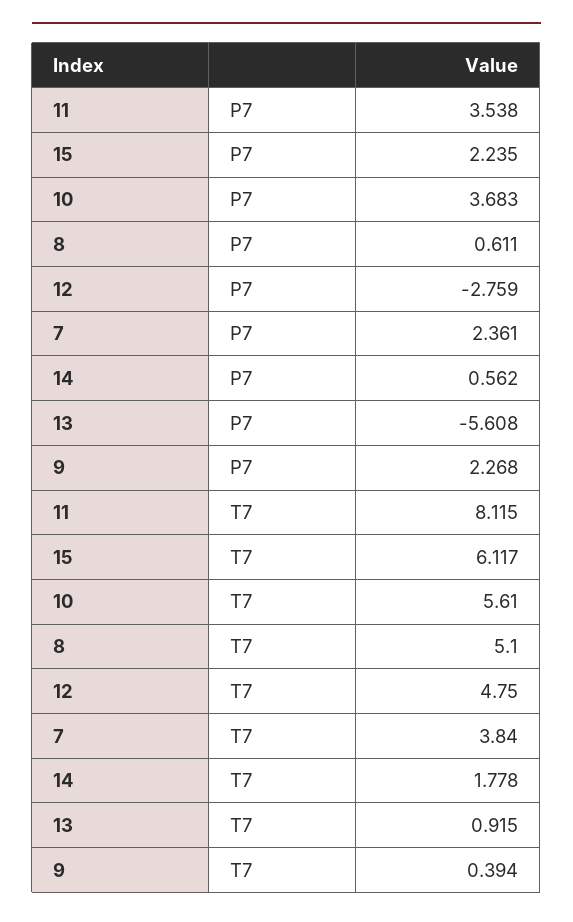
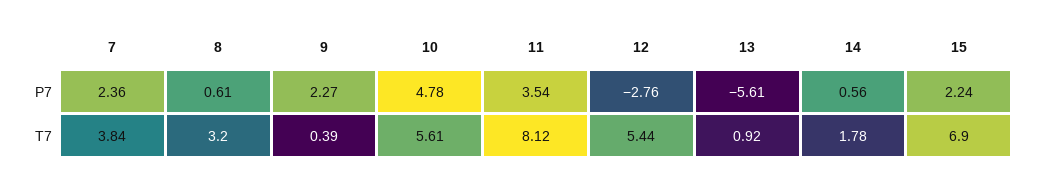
  {
    "11": {
      "P7": 3.538,
      "T7": 8.115
    },
    "15": {
      "P7": 2.235,
-     "T7": 6.117
+     "T7": 6.9
    },
    "10": {
-     "P7": 3.683,
+     "P7": 4.78,
      "T7": 5.61
    },
    "8": {
      "P7": 0.611,
-     "T7": 5.1
+     "T7": 3.2
    },
    "12": {
      "P7": -2.759,
-     "T7": 4.75
+     "T7": 5.44
    },
    "7": {
      "P7": 2.361,
      "T7": 3.84
    },
    "14": {
      "P7": 0.562,
      "T7": 1.778
    },
    "13": {
      "P7": -5.608,
      "T7": 0.915
    },
    "9": {
      "P7": 2.268,
      "T7": 0.394
    }
  }

